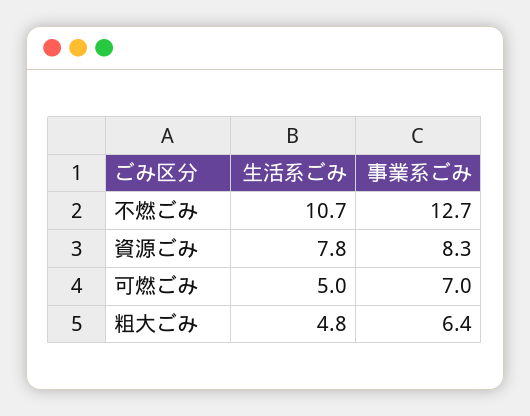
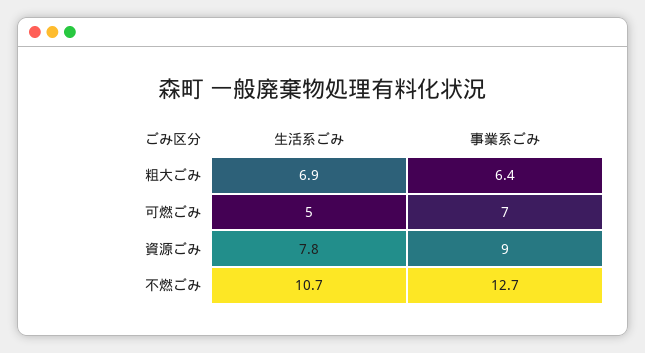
  {
    "生活系ごみ": {
      "不燃ごみ": 10.7,
      "資源ごみ": 7.8,
      "可燃ごみ": 5,
-     "粗大ごみ": 4.8
+     "粗大ごみ": 6.9
    },
    "事業系ごみ": {
      "不燃ごみ": 12.7,
-     "資源ごみ": 8.3,
+     "資源ごみ": 9,
      "可燃ごみ": 7,
      "粗大ごみ": 6.4
    }
  }

